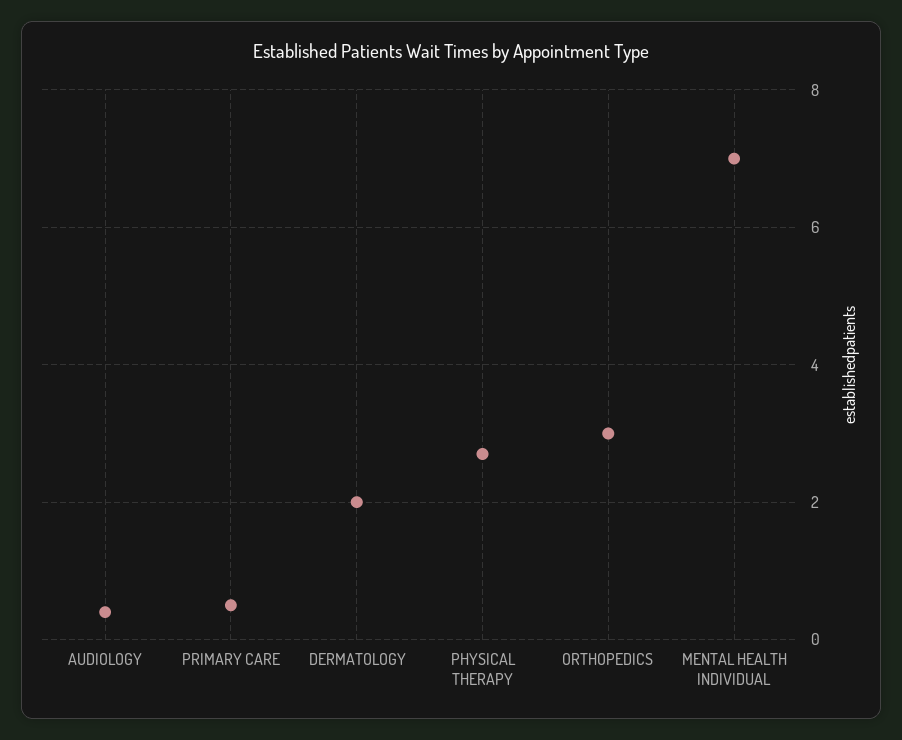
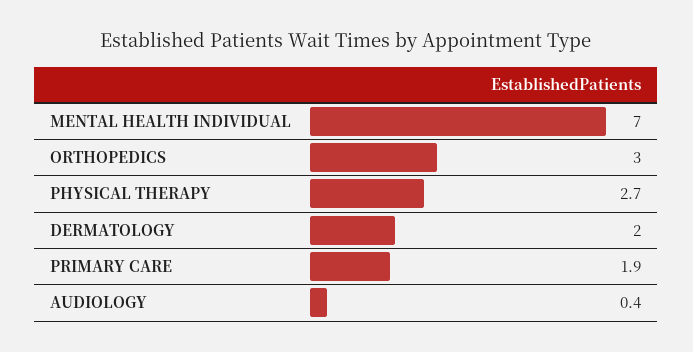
  {
    "AUDIOLOGY": 0.4,
-   "PRIMARY CARE": 0.5,
+   "PRIMARY CARE": 1.9,
    "DERMATOLOGY": 2,
    "PHYSICAL THERAPY": 2.7,
    "ORTHOPEDICS": 3,
    "MENTAL HEALTH INDIVIDUAL": 7
  }

